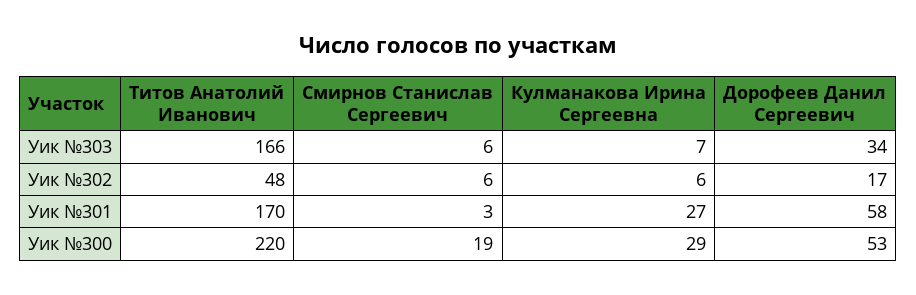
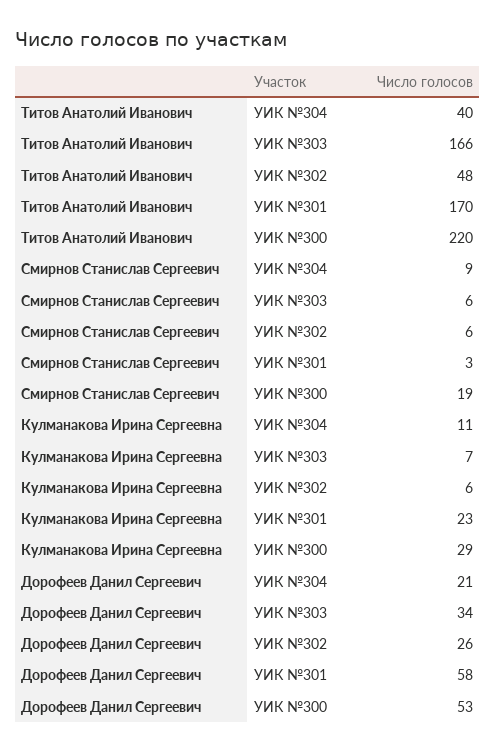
  {
    "Титов Анатолий Иванович": {
      "Уик №303": 166,
      "Уик №302": 48,
      "Уик №301": 170,
-     "Уик №300": 220
+     "Уик №300": 220,
+     "УИК №304": 40
    },
    "Смирнов Станислав Сергеевич": {
      "Уик №303": 6,
      "Уик №302": 6,
      "Уик №301": 3,
-     "Уик №300": 19
+     "Уик №300": 19,
+     "УИК №304": 9
    },
    "Кулманакова Ирина Сергеевна": {
      "Уик №303": 7,
      "Уик №302": 6,
-     "Уик №301": 27,
+     "Уик №301": 23,
-     "Уик №300": 29
+     "Уик №300": 29,
+     "УИК №304": 11
    },
    "Дорофеев Данил Сергеевич": {
      "Уик №303": 34,
-     "Уик №302": 17,
+     "Уик №302": 26,
      "Уик №301": 58,
-     "Уик №300": 53
+     "Уик №300": 53,
+     "УИК №304": 21
    }
  }

